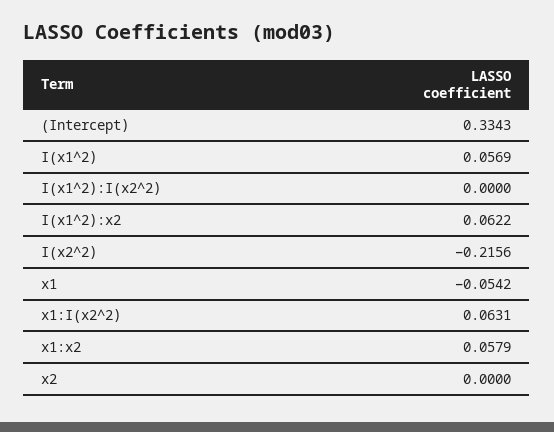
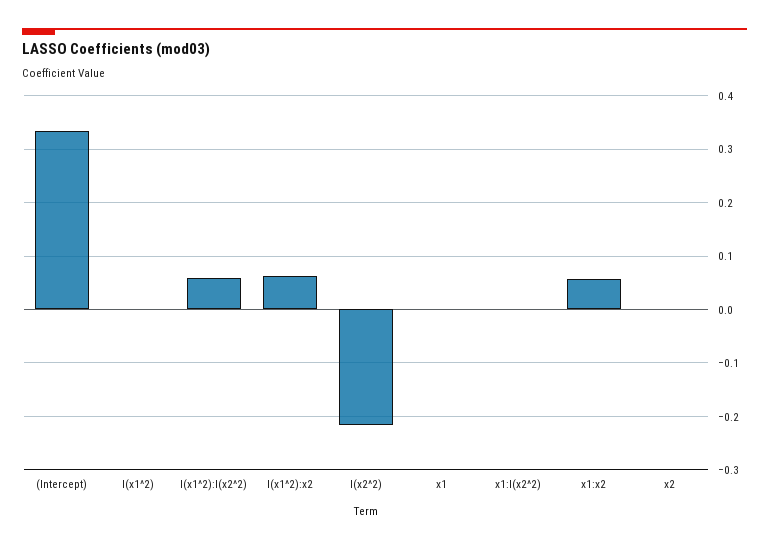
  {
    "(Intercept)": 0.3343,
-   "I(x1^2)": 0.0569,
+   "I(x1^2)": 0,
-   "I(x1^2):I(x2^2)": 0,
+   "I(x1^2):I(x2^2)": 0.06,
    "I(x1^2):x2": 0.0622,
    "I(x2^2)": -0.2156,
-   "x1": -0.0542,
+   "x1": 0,
-   "x1:I(x2^2)": 0.0631,
+   "x1:I(x2^2)": 0,
    "x1:x2": 0.0579,
    "x2": 0
  }

